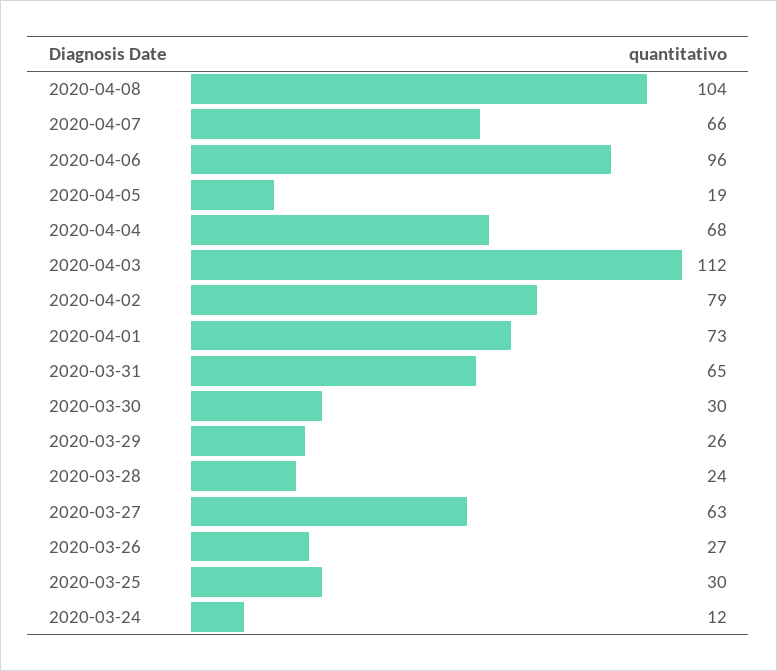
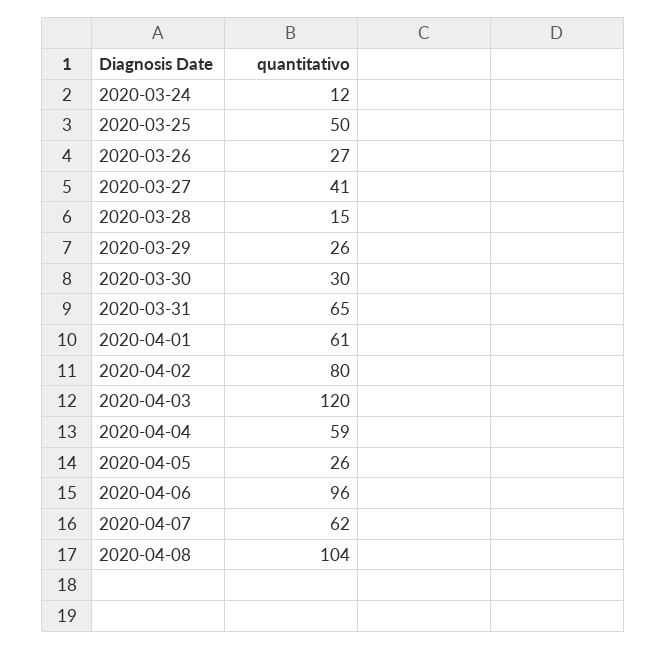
  {
    "2020-04-08": 104,
-   "2020-04-07": 66,
+   "2020-04-07": 62,
    "2020-04-06": 96,
-   "2020-04-05": 19,
+   "2020-04-05": 26,
-   "2020-04-04": 68,
+   "2020-04-04": 59,
-   "2020-04-03": 112,
+   "2020-04-03": 120,
-   "2020-04-02": 79,
+   "2020-04-02": 80,
-   "2020-04-01": 73,
+   "2020-04-01": 61,
    "2020-03-31": 65,
    "2020-03-30": 30,
    "2020-03-29": 26,
-   "2020-03-28": 24,
+   "2020-03-28": 15,
-   "2020-03-27": 63,
+   "2020-03-27": 41,
    "2020-03-26": 27,
-   "2020-03-25": 30,
+   "2020-03-25": 50,
    "2020-03-24": 12
  }

